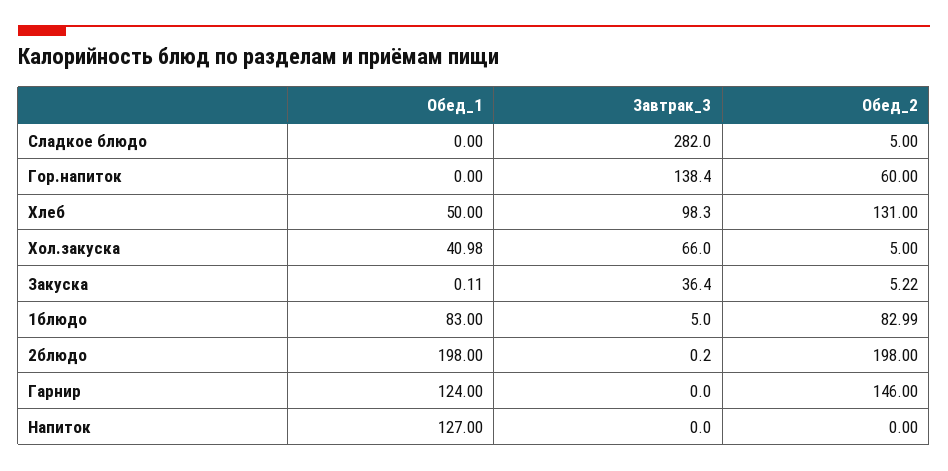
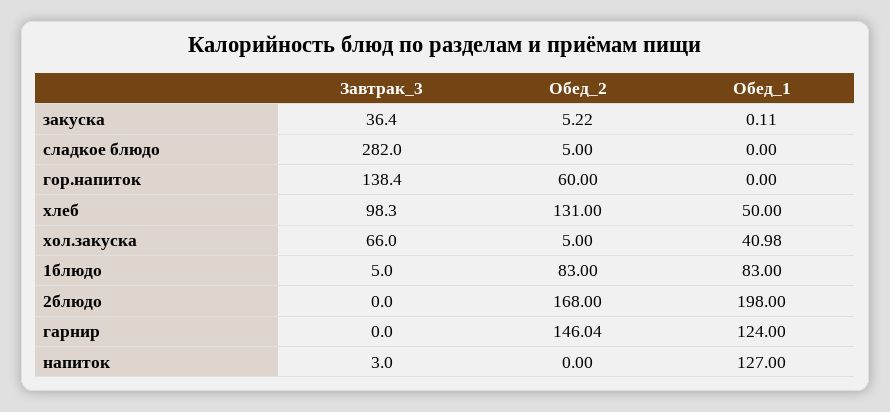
  {
    "Обед_1": {
      "Сладкое блюдо": 0,
      "Гор.напиток": 0,
      "Хлеб": 50,
      "Хол.закуска": 40.98,
      "Закуска": 0.11,
      "1блюдо": 83,
      "2блюдо": 198,
      "Гарнир": 124,
      "Напиток": 127
    },
    "Завтрак_3": {
      "Сладкое блюдо": 282,
      "Гор.напиток": 138.4,
      "Хлеб": 98.3,
      "Хол.закуска": 66,
      "Закуска": 36.4,
      "1блюдо": 5,
-     "2блюдо": 0.2,
+     "2блюдо": 0,
      "Гарнир": 0,
-     "Напиток": 0
+     "Напиток": 3
    },
    "Обед_2": {
      "Сладкое блюдо": 5,
      "Гор.напиток": 60,
      "Хлеб": 131,
      "Хол.закуска": 5,
      "Закуска": 5.22,
-     "1блюдо": 82.99,
+     "1блюдо": 83,
-     "2блюдо": 198,
+     "2блюдо": 168,
-     "Гарнир": 146,
+     "Гарнир": 146.04,
      "Напиток": 0
    }
  }

